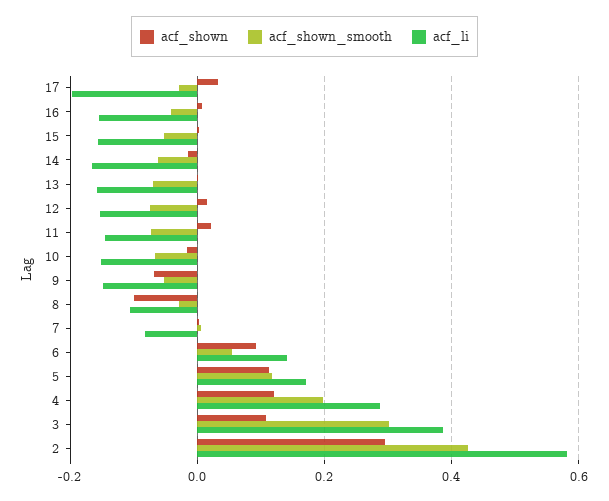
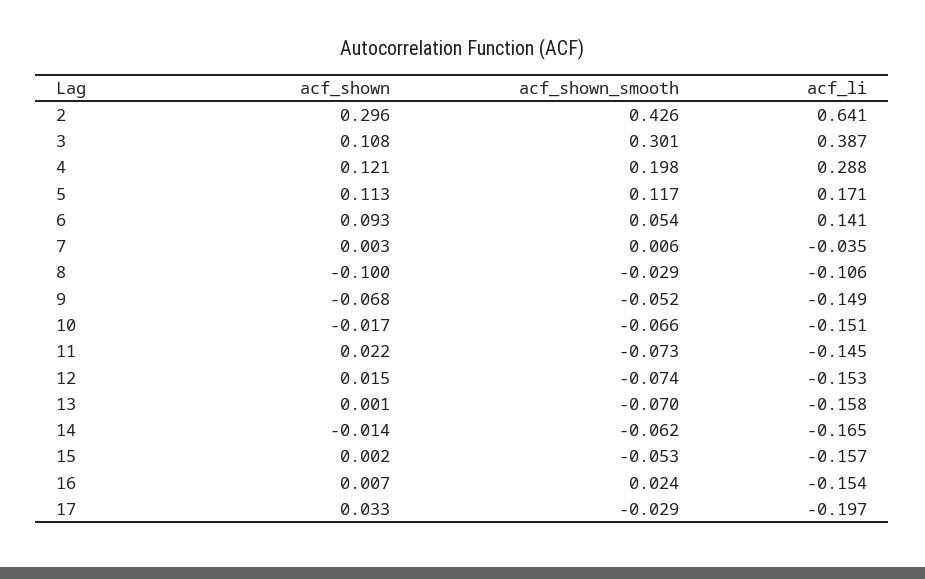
  {
    "acf_shown": {
      "17": 0.033,
      "16": 0.007,
      "15": 0.002,
      "14": -0.014,
      "13": 0.001,
      "12": 0.015,
      "11": 0.022,
      "10": -0.017,
      "9": -0.068,
      "8": -0.1,
      "7": 0.003,
      "6": 0.093,
      "5": 0.113,
      "4": 0.121,
      "3": 0.108,
      "2": 0.296
    },
    "acf_shown_smooth": {
      "17": -0.029,
-     "16": -0.04,
+     "16": 0.024,
      "15": -0.053,
      "14": -0.062,
      "13": -0.07,
      "12": -0.074,
      "11": -0.073,
      "10": -0.066,
      "9": -0.052,
      "8": -0.029,
      "7": 0.006,
      "6": 0.054,
      "5": 0.117,
      "4": 0.198,
      "3": 0.301,
      "2": 0.426
    },
    "acf_li": {
      "17": -0.197,
      "16": -0.154,
      "15": -0.157,
      "14": -0.165,
      "13": -0.158,
      "12": -0.153,
      "11": -0.145,
      "10": -0.151,
      "9": -0.149,
      "8": -0.106,
-     "7": -0.08,
+     "7": -0.035,
      "6": 0.141,
      "5": 0.171,
      "4": 0.288,
      "3": 0.387,
-     "2": 0.58
+     "2": 0.641
    }
  }

